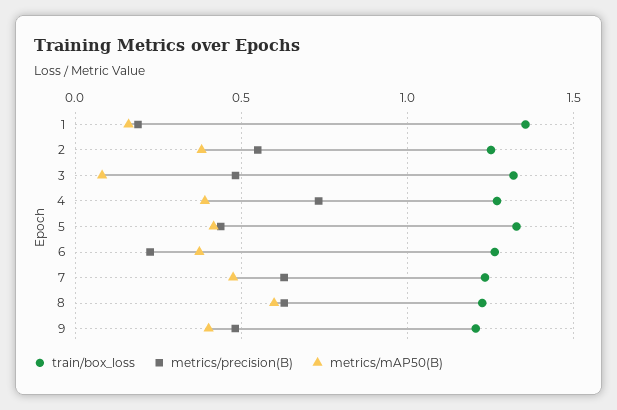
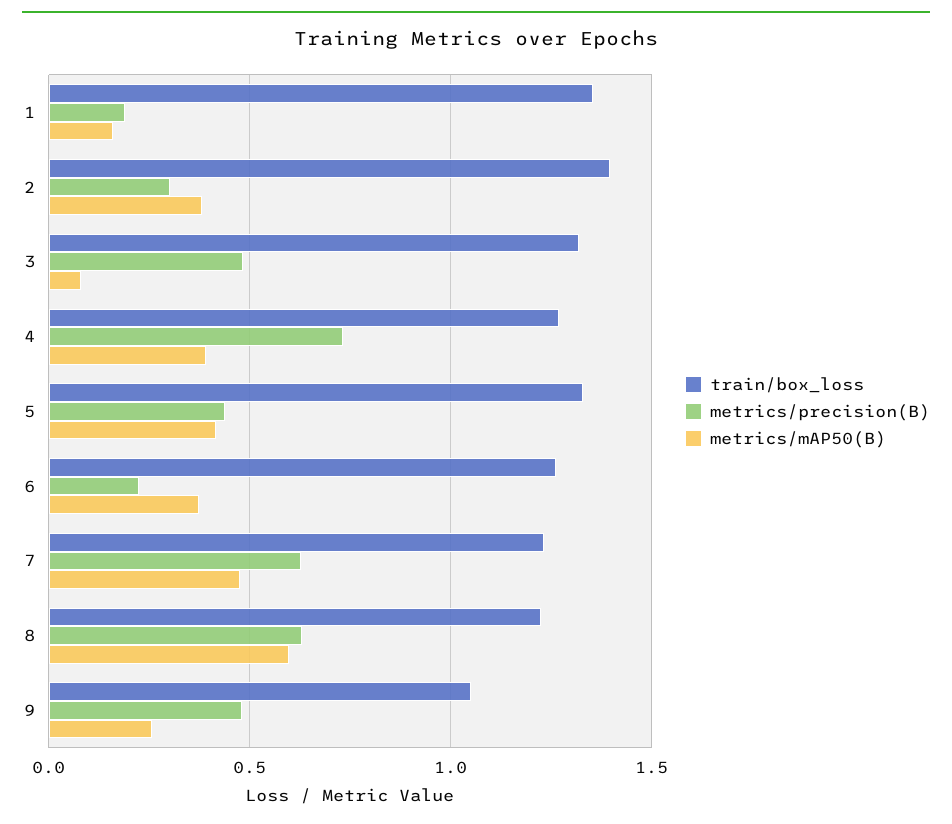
  {
    "train/box_loss": {
      "1": 1.35,
-     "2": 1.25,
+     "2": 1.4,
      "3": 1.3,
      "4": 1.25,
      "5": 1.35,
      "6": 1.25,
      "7": 1.25,
      "8": 1.25,
-     "9": 1.2
+     "9": 1.05
    },
    "metrics/precision(B)": {
      "1": 0.2,
-     "2": 0.55,
+     "2": 0.3,
      "3": 0.5,
      "4": 0.75,
      "5": 0.45,
      "6": 0.25,
      "7": 0.65,
      "8": 0.65,
      "9": 0.5
    },
    "metrics/mAP50(B)": {
      "1": 0.15,
      "2": 0.4,
      "3": 0.1,
      "4": 0.4,
      "5": 0.4,
      "6": 0.35,
      "7": 0.5,
      "8": 0.6,
-     "9": 0.4
+     "9": 0.25
    }
  }

